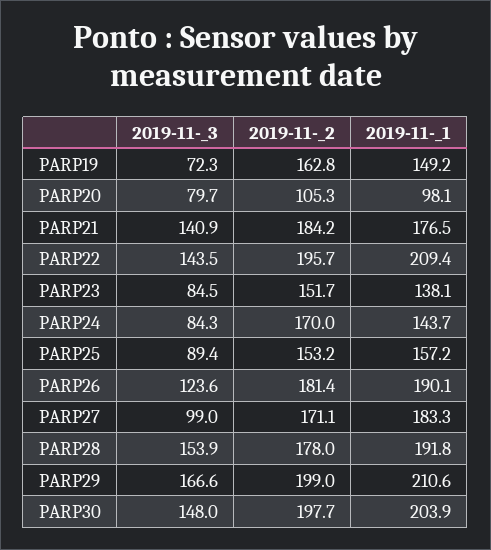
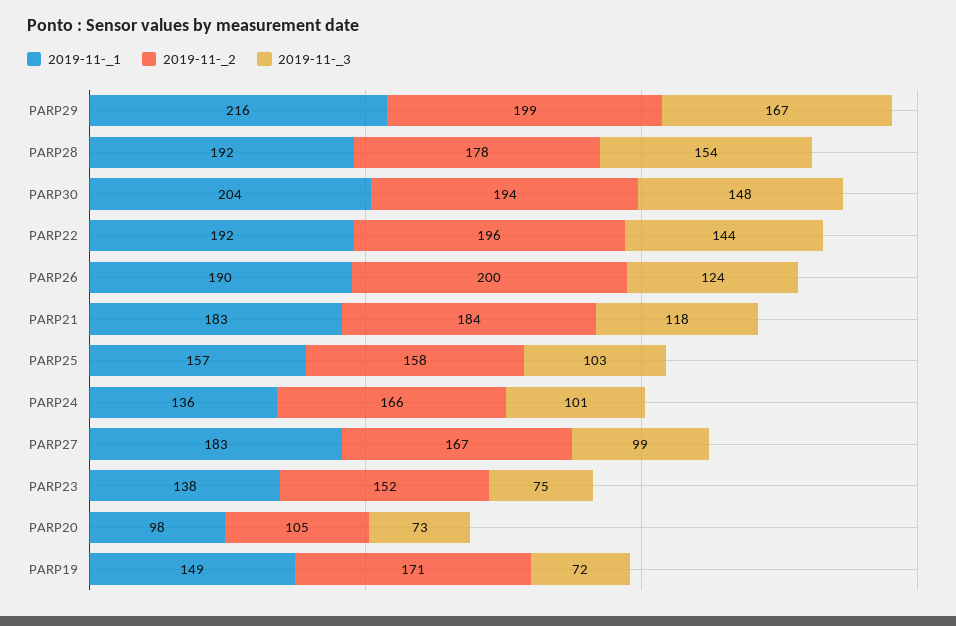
  {
    "2019-11-_3": {
      "PARP19": 72.3,
-     "PARP20": 79.7,
+     "PARP20": 73,
-     "PARP21": 140.9,
+     "PARP21": 118,
      "PARP22": 143.5,
-     "PARP23": 84.5,
+     "PARP23": 75,
-     "PARP24": 84.3,
+     "PARP24": 101,
-     "PARP25": 89.4,
+     "PARP25": 103,
      "PARP26": 123.6,
      "PARP27": 99,
      "PARP28": 153.9,
      "PARP29": 166.6,
      "PARP30": 148
    },
    "2019-11-_2": {
-     "PARP19": 162.8,
+     "PARP19": 171,
      "PARP20": 105.3,
      "PARP21": 184.2,
      "PARP22": 195.7,
      "PARP23": 151.7,
-     "PARP24": 170,
+     "PARP24": 166,
-     "PARP25": 153.2,
+     "PARP25": 158,
-     "PARP26": 181.4,
+     "PARP26": 200,
-     "PARP27": 171.1,
+     "PARP27": 167,
      "PARP28": 178,
      "PARP29": 199,
-     "PARP30": 197.7
+     "PARP30": 194
    },
    "2019-11-_1": {
      "PARP19": 149.2,
      "PARP20": 98.1,
-     "PARP21": 176.5,
+     "PARP21": 183,
-     "PARP22": 209.4,
+     "PARP22": 192,
      "PARP23": 138.1,
-     "PARP24": 143.7,
+     "PARP24": 136,
      "PARP25": 157.2,
      "PARP26": 190.1,
      "PARP27": 183.3,
      "PARP28": 191.8,
-     "PARP29": 210.6,
+     "PARP29": 216,
      "PARP30": 203.9
    }
  }

